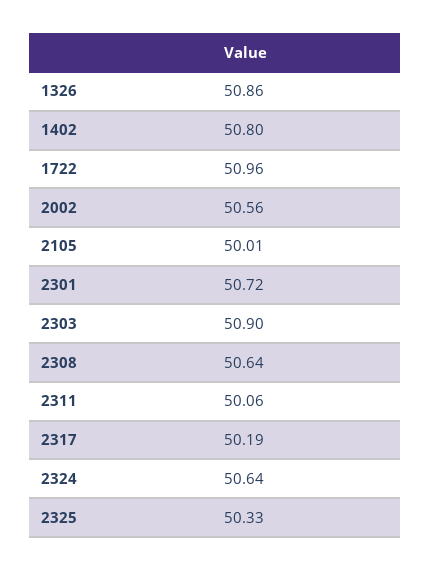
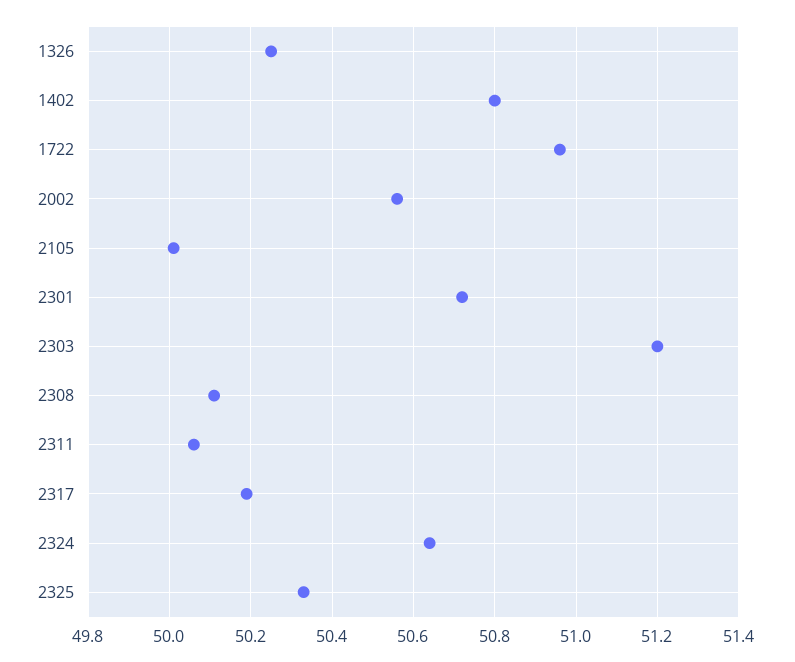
  {
-   "1326": 50.86,
+   "1326": 50.25,
    "1402": 50.8,
    "1722": 50.96,
    "2002": 50.56,
    "2105": 50.01,
    "2301": 50.72,
-   "2303": 50.9,
+   "2303": 51.2,
-   "2308": 50.64,
+   "2308": 50.1,
    "2311": 50.06,
    "2317": 50.19,
    "2324": 50.64,
    "2325": 50.33
  }

